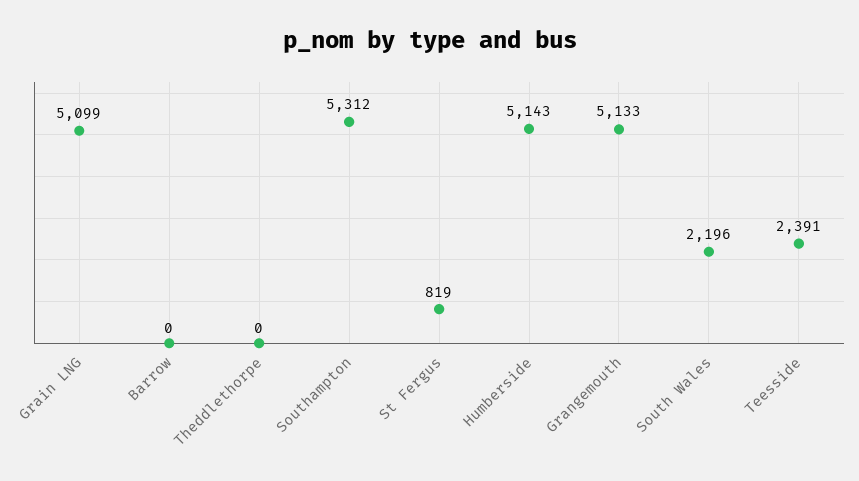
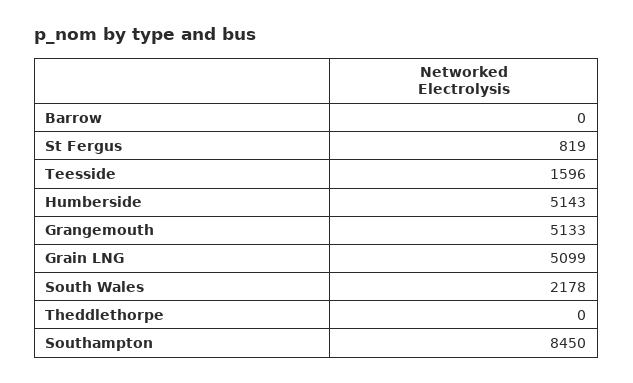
  {
    "Grain LNG": 5099,
    "Barrow": 0,
    "Theddlethorpe": 0,
-   "Southampton": 5312,
+   "Southampton": 8450,
    "St Fergus": 819,
    "Humberside": 5143,
    "Grangemouth": 5133,
-   "South Wales": 2196,
+   "South Wales": 2178,
-   "Teesside": 2391
+   "Teesside": 1596
  }

